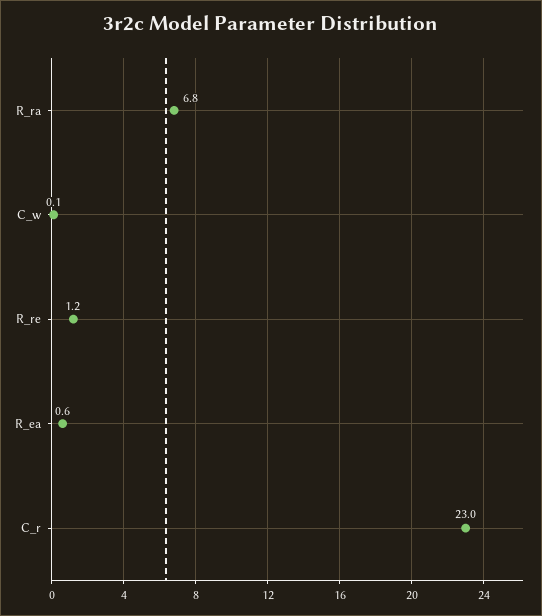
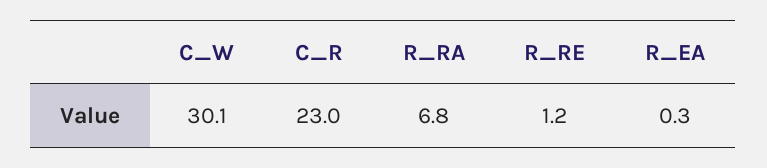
  {
    "R_ra": 6.8,
-   "C_w": 0.1,
+   "C_w": 30.1,
    "R_re": 1.2,
-   "R_ea": 0.6,
+   "R_ea": 0.3,
    "C_r": 23
  }

